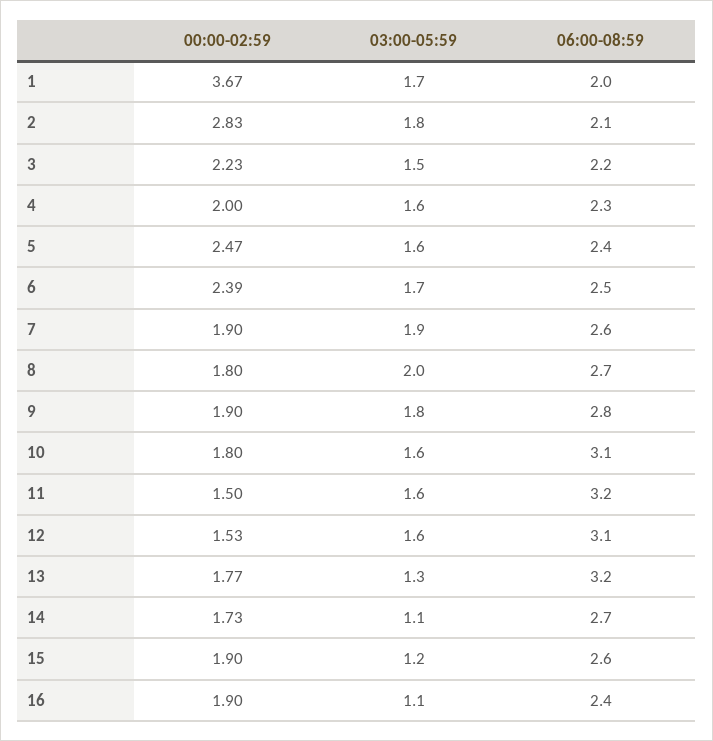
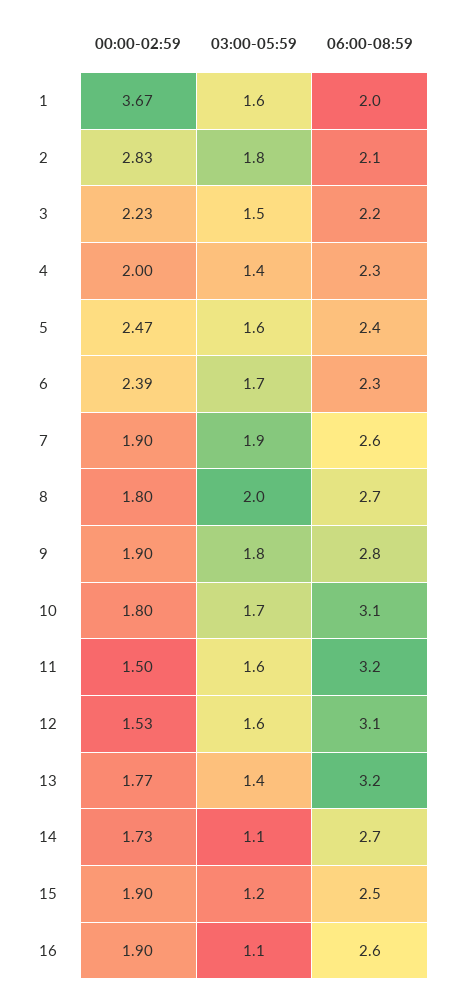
  {
    "00:00-02:59": {
      "1": 3.67,
      "2": 2.83,
      "3": 2.23,
      "4": 2,
      "5": 2.47,
      "6": 2.39,
      "7": 1.9,
      "8": 1.8,
      "9": 1.9,
      "10": 1.8,
      "11": 1.5,
      "12": 1.53,
      "13": 1.77,
      "14": 1.73,
      "15": 1.9,
      "16": 1.9
    },
    "03:00-05:59": {
-     "1": 1.7,
+     "1": 1.6,
      "2": 1.8,
      "3": 1.5,
-     "4": 1.6,
+     "4": 1.4,
      "5": 1.6,
      "6": 1.7,
      "7": 1.9,
      "8": 2,
      "9": 1.8,
-     "10": 1.6,
+     "10": 1.7,
      "11": 1.6,
      "12": 1.6,
-     "13": 1.3,
+     "13": 1.4,
      "14": 1.1,
      "15": 1.2,
      "16": 1.1
    },
    "06:00-08:59": {
      "1": 2,
      "2": 2.1,
      "3": 2.2,
      "4": 2.3,
      "5": 2.4,
-     "6": 2.5,
+     "6": 2.3,
      "7": 2.6,
      "8": 2.7,
      "9": 2.8,
      "10": 3.1,
      "11": 3.2,
      "12": 3.1,
      "13": 3.2,
      "14": 2.7,
-     "15": 2.6,
+     "15": 2.5,
-     "16": 2.4
+     "16": 2.6
    }
  }

